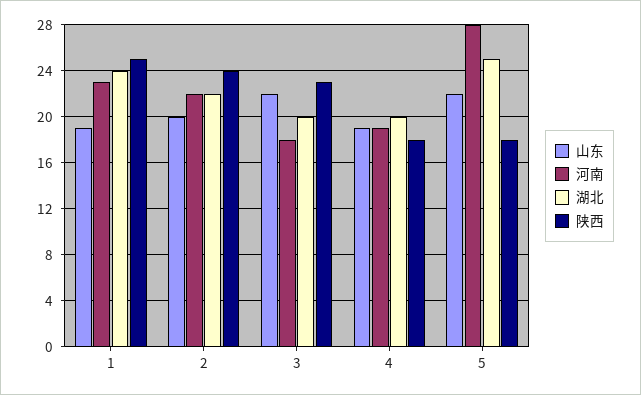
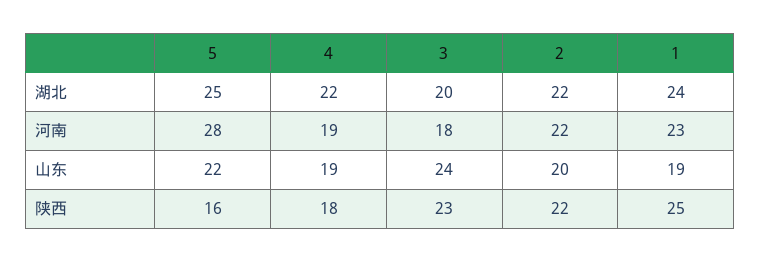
  {
    "山东": {
      "1": 19,
      "2": 20,
-     "3": 22,
+     "3": 24,
      "4": 19,
      "5": 22
    },
    "河南": {
      "1": 23,
      "2": 22,
      "3": 18,
      "4": 19,
      "5": 28
    },
    "湖北": {
      "1": 24,
      "2": 22,
      "3": 20,
-     "4": 20,
+     "4": 22,
      "5": 25
    },
    "陕西": {
      "1": 25,
-     "2": 24,
+     "2": 22,
      "3": 23,
      "4": 18,
-     "5": 18
+     "5": 16
    }
  }

